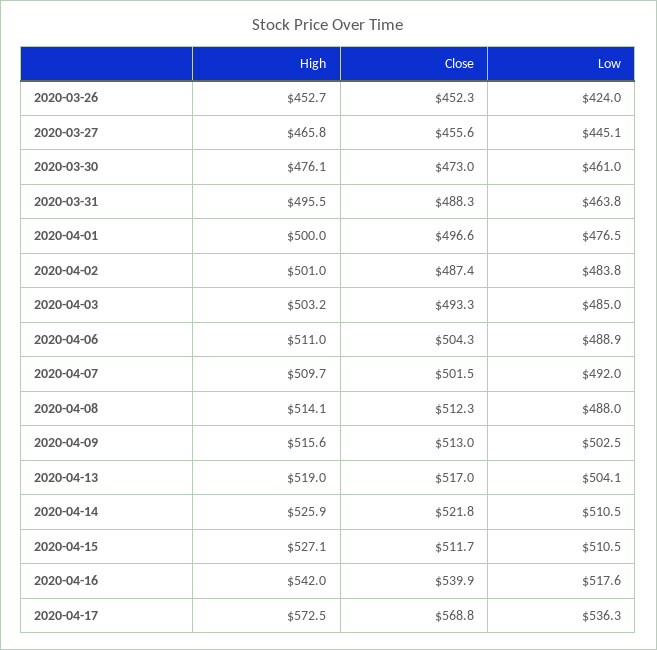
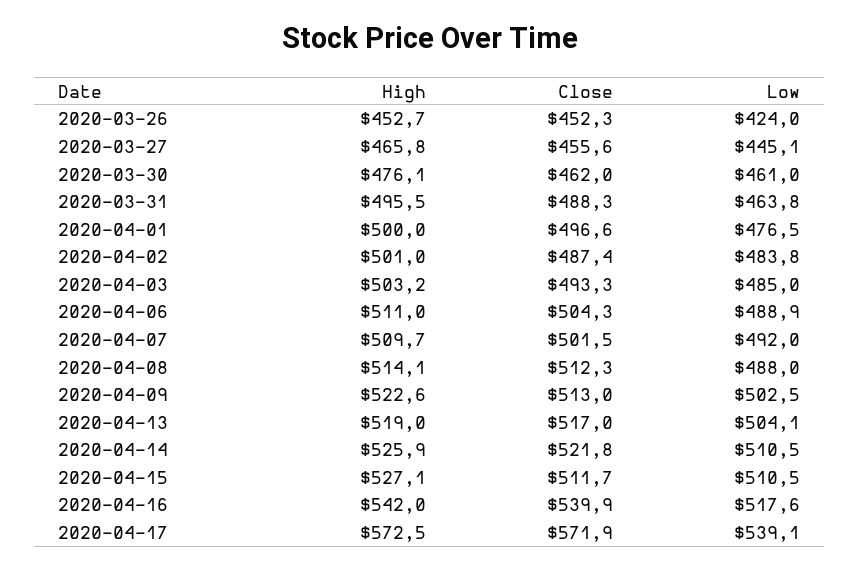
  {
    "High": {
      "2020-03-26": 452.7,
      "2020-03-27": 465.8,
      "2020-03-30": 476.1,
      "2020-03-31": 495.5,
      "2020-04-01": 500,
      "2020-04-02": 501,
      "2020-04-03": 503.2,
      "2020-04-06": 511,
      "2020-04-07": 509.7,
      "2020-04-08": 514.1,
-     "2020-04-09": 515.6,
+     "2020-04-09": 522.6,
      "2020-04-13": 519,
      "2020-04-14": 525.9,
      "2020-04-15": 527.1,
      "2020-04-16": 542,
      "2020-04-17": 572.5
    },
    "Close": {
      "2020-03-26": 452.3,
      "2020-03-27": 455.6,
-     "2020-03-30": 473,
+     "2020-03-30": 462,
      "2020-03-31": 488.3,
      "2020-04-01": 496.6,
      "2020-04-02": 487.4,
      "2020-04-03": 493.3,
      "2020-04-06": 504.3,
      "2020-04-07": 501.5,
      "2020-04-08": 512.3,
      "2020-04-09": 513,
      "2020-04-13": 517,
      "2020-04-14": 521.8,
      "2020-04-15": 511.7,
      "2020-04-16": 539.9,
-     "2020-04-17": 568.8
+     "2020-04-17": 571.9
    },
    "Low": {
      "2020-03-26": 424,
      "2020-03-27": 445.1,
      "2020-03-30": 461,
      "2020-03-31": 463.8,
      "2020-04-01": 476.5,
      "2020-04-02": 483.8,
      "2020-04-03": 485,
      "2020-04-06": 488.9,
      "2020-04-07": 492,
      "2020-04-08": 488,
      "2020-04-09": 502.5,
      "2020-04-13": 504.1,
      "2020-04-14": 510.5,
      "2020-04-15": 510.5,
      "2020-04-16": 517.6,
-     "2020-04-17": 536.3
+     "2020-04-17": 539.1
    }
  }

